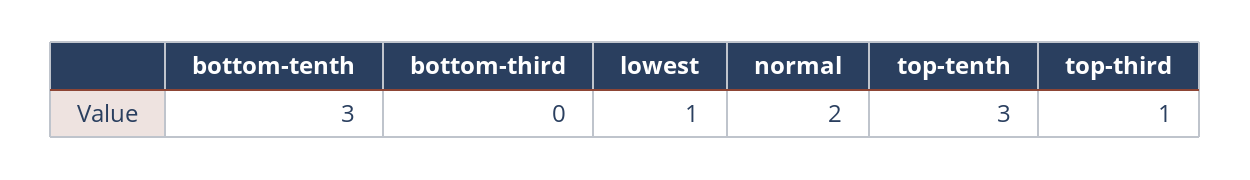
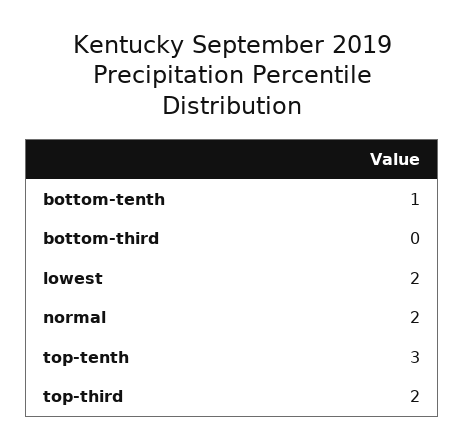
  {
-   "bottom-tenth": 3,
+   "bottom-tenth": 1,
    "bottom-third": 0,
-   "lowest": 1,
+   "lowest": 2,
    "normal": 2,
    "top-tenth": 3,
-   "top-third": 1
+   "top-third": 2
  }

